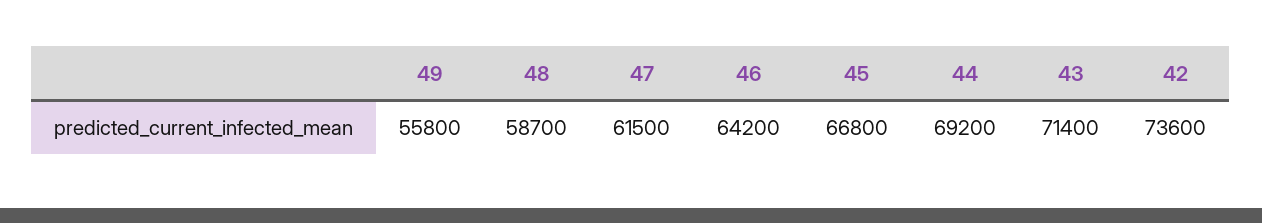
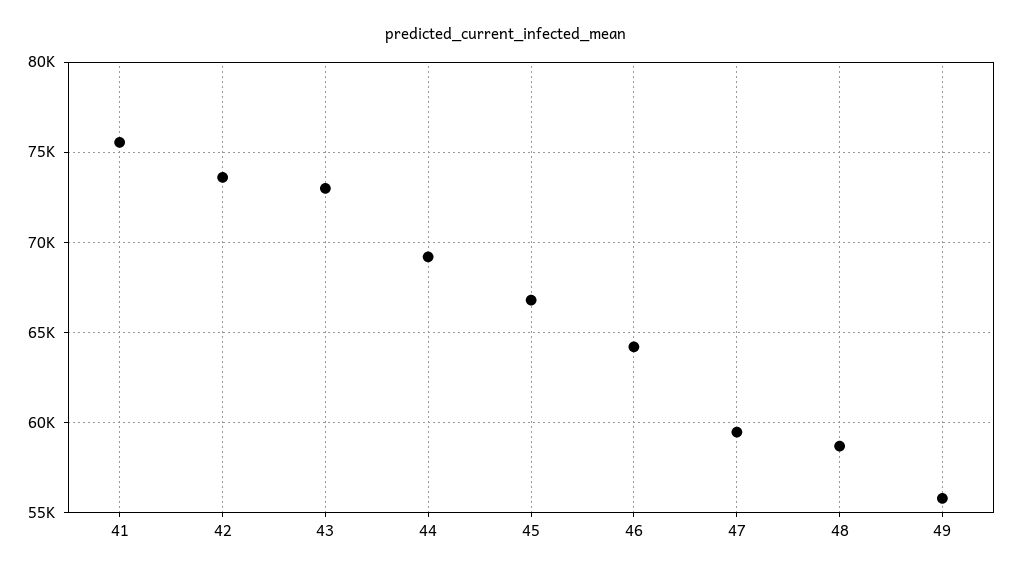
  {
    "49": 55800,
    "48": 58700,
-   "47": 61500,
+   "47": 59500,
    "46": 64200,
    "45": 66800,
    "44": 69200,
-   "43": 71400,
+   "43": 73000,
-   "42": 73600
+   "42": 73600,
+   "41": 75500
  }

